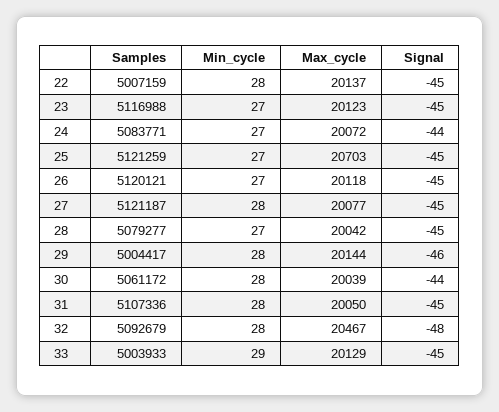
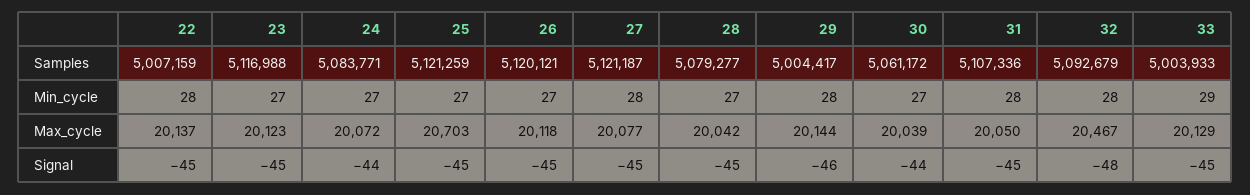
  {
    "Samples": {
      "22": 5007159,
      "23": 5116988,
      "24": 5083771,
      "25": 5121259,
      "26": 5120121,
      "27": 5121187,
      "28": 5079277,
      "29": 5004417,
      "30": 5061172,
      "31": 5107336,
      "32": 5092679,
      "33": 5003933
    },
    "Min_cycle": {
      "22": 28,
      "23": 27,
      "24": 27,
      "25": 27,
      "26": 27,
      "27": 28,
      "28": 27,
      "29": 28,
-     "30": 28,
+     "30": 27,
      "31": 28,
      "32": 28,
      "33": 29
    },
    "Max_cycle": {
      "22": 20137,
      "23": 20123,
      "24": 20072,
      "25": 20703,
      "26": 20118,
      "27": 20077,
      "28": 20042,
      "29": 20144,
      "30": 20039,
      "31": 20050,
      "32": 20467,
      "33": 20129
    },
    "Signal": {
      "22": -45,
      "23": -45,
      "24": -44,
      "25": -45,
      "26": -45,
      "27": -45,
      "28": -45,
      "29": -46,
      "30": -44,
      "31": -45,
      "32": -48,
      "33": -45
    }
  }

